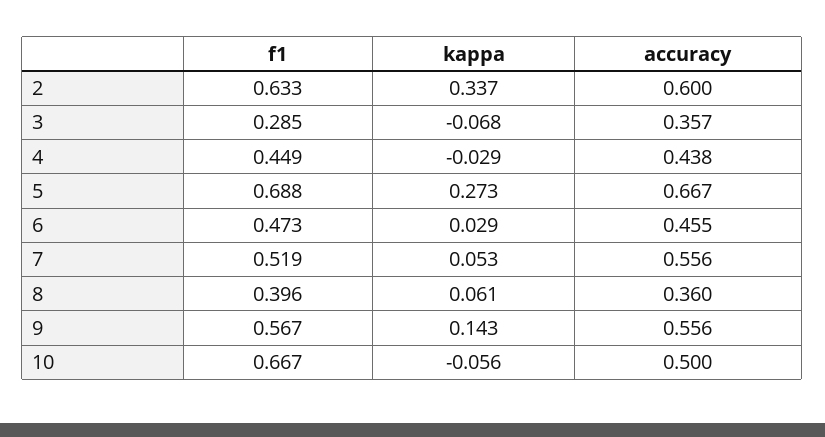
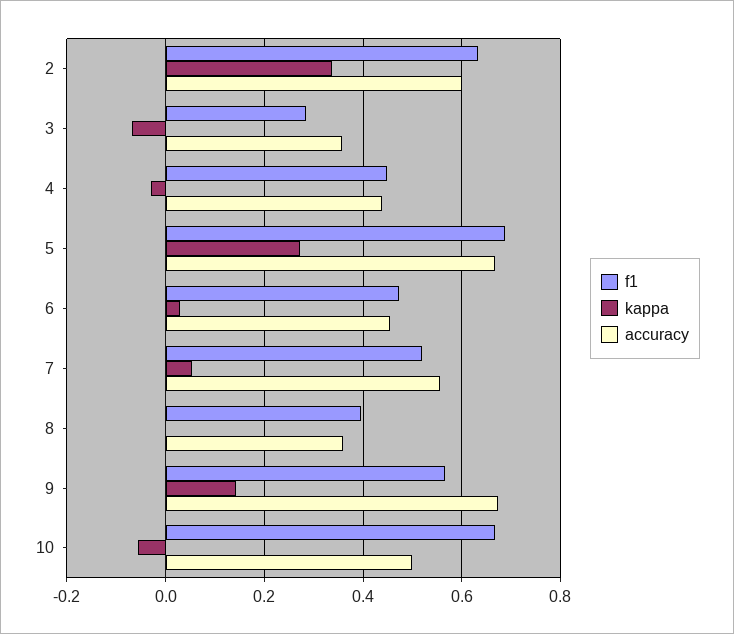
  {
    "f1": {
      "2": 0.633,
      "3": 0.285,
      "4": 0.449,
      "5": 0.688,
      "6": 0.473,
      "7": 0.519,
      "8": 0.396,
      "9": 0.567,
      "10": 0.667
    },
    "kappa": {
      "2": 0.337,
      "3": -0.068,
      "4": -0.029,
      "5": 0.273,
      "6": 0.029,
      "7": 0.053,
-     "8": 0.061,
+     "8": 0,
      "9": 0.143,
      "10": -0.056
    },
    "accuracy": {
      "2": 0.6,
      "3": 0.357,
      "4": 0.438,
      "5": 0.667,
      "6": 0.455,
      "7": 0.556,
      "8": 0.36,
-     "9": 0.556,
+     "9": 0.68,
      "10": 0.5
    }
  }

